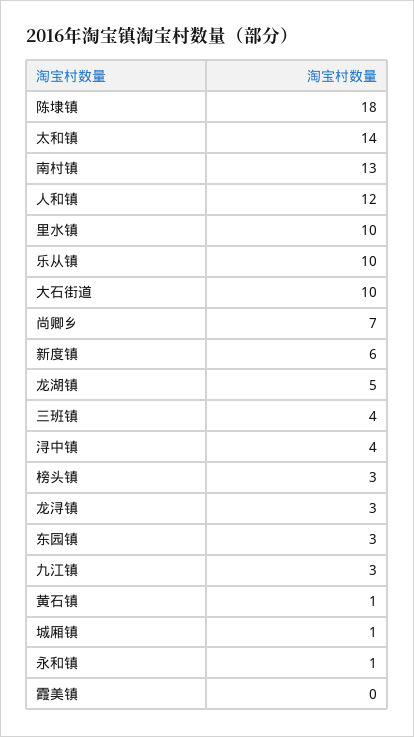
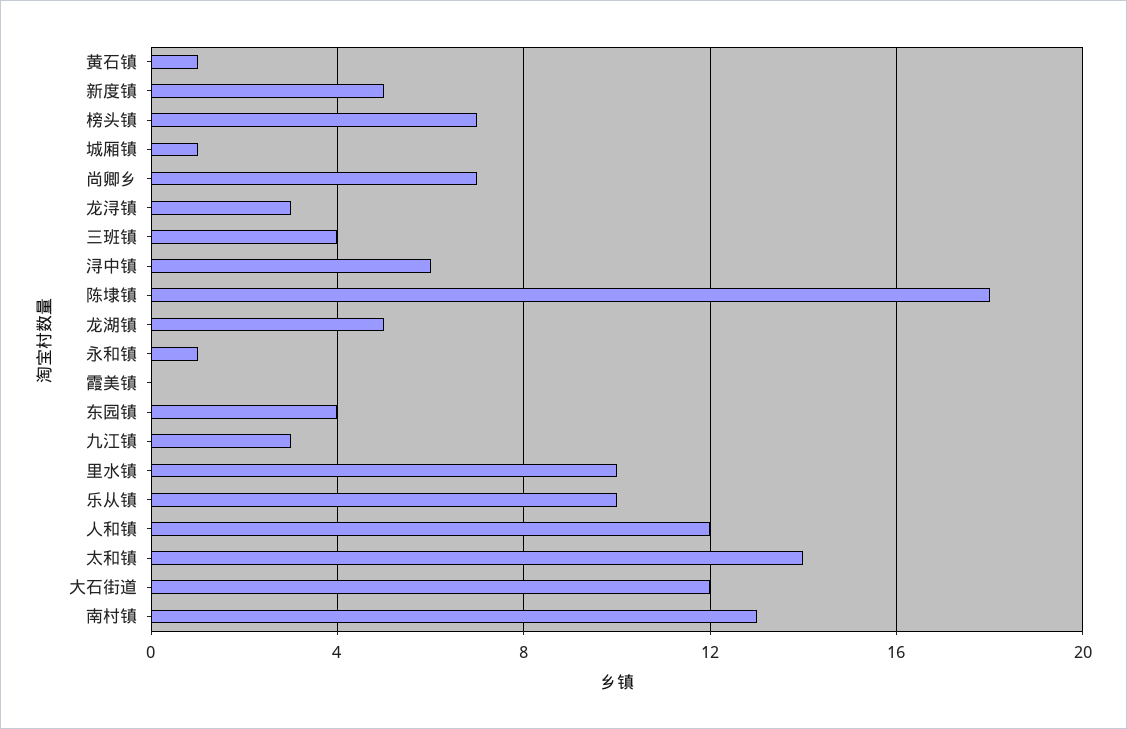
  {
    "陈埭镇": 18,
    "太和镇": 14,
    "南村镇": 13,
    "人和镇": 12,
    "里水镇": 10,
    "乐从镇": 10,
-   "大石街道": 10,
+   "大石街道": 12,
    "尚卿乡": 7,
-   "新度镇": 6,
+   "新度镇": 5,
    "龙湖镇": 5,
    "三班镇": 4,
-   "浔中镇": 4,
+   "浔中镇": 6,
-   "榜头镇": 3,
+   "榜头镇": 7,
    "龙浔镇": 3,
-   "东园镇": 3,
+   "东园镇": 4,
    "九江镇": 3,
    "黄石镇": 1,
    "城厢镇": 1,
    "永和镇": 1,
    "霞美镇": 0
  }

